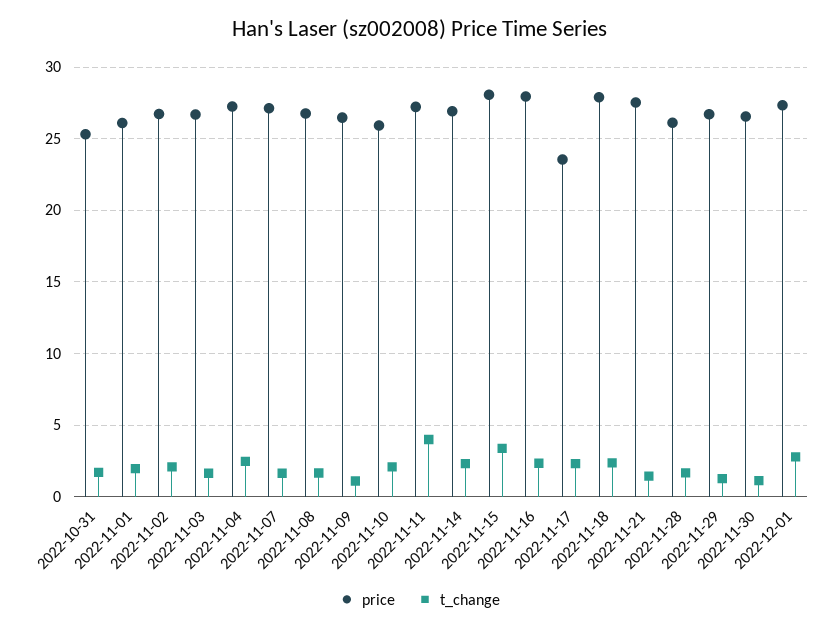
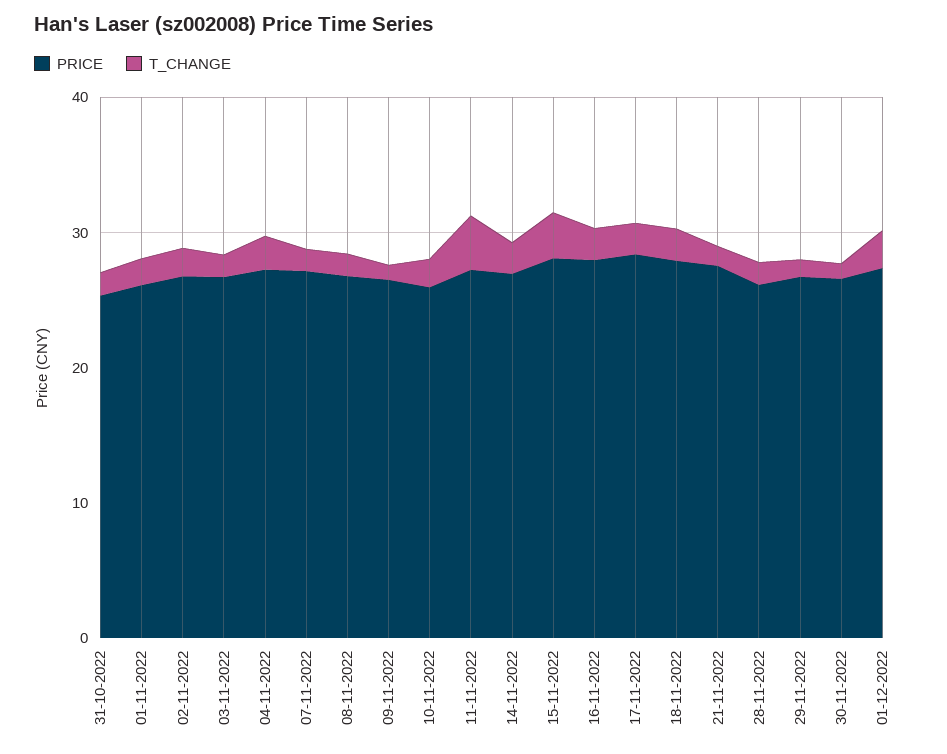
  {
    "price": {
      "2022-10-31": 25.5,
      "2022-11-01": 26,
      "2022-11-02": 26.5,
      "2022-11-03": 26.5,
      "2022-11-04": 27,
      "2022-11-07": 27,
      "2022-11-08": 27,
      "2022-11-09": 26.5,
      "2022-11-10": 26,
      "2022-11-11": 27,
      "2022-11-14": 27,
      "2022-11-15": 28,
      "2022-11-16": 28,
-     "2022-11-17": 23.5,
+     "2022-11-17": 28,
      "2022-11-18": 28,
      "2022-11-21": 27.5,
      "2022-11-28": 26,
      "2022-11-29": 26.5,
      "2022-11-30": 26.5,
      "2022-12-01": 27.5
    },
    "t_change": {
      "2022-10-31": 1.5,
      "2022-11-01": 2,
      "2022-11-02": 2,
      "2022-11-03": 1.5,
      "2022-11-04": 2.5,
      "2022-11-07": 1.5,
      "2022-11-08": 1.5,
      "2022-11-09": 1,
      "2022-11-10": 2,
      "2022-11-11": 4,
      "2022-11-14": 2.5,
      "2022-11-15": 3.5,
      "2022-11-16": 2.5,
      "2022-11-17": 2.5,
      "2022-11-18": 2.5,
      "2022-11-21": 1.5,
      "2022-11-28": 1.5,
      "2022-11-29": 1.5,
      "2022-11-30": 1,
      "2022-12-01": 3
    }
  }

